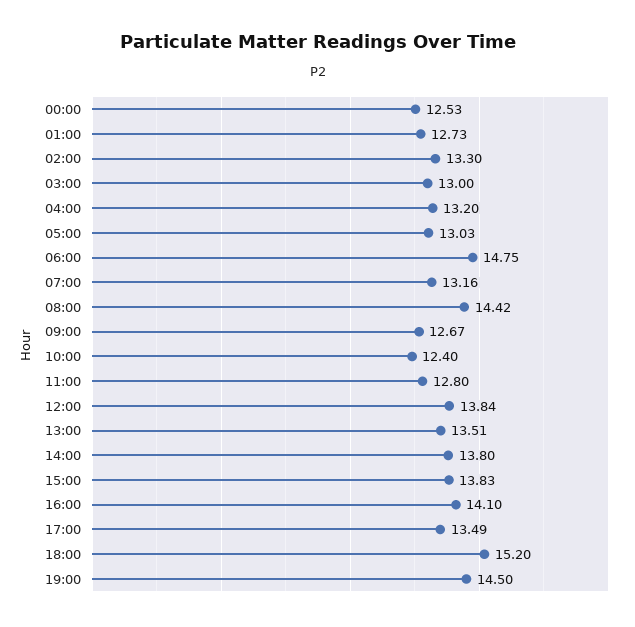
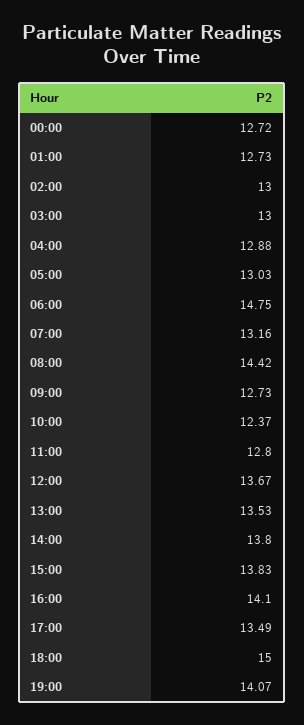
  {
-   "00:00": 12.53,
+   "00:00": 12.72,
    "01:00": 12.73,
-   "02:00": 13.3,
+   "02:00": 13,
    "03:00": 13,
-   "04:00": 13.2,
+   "04:00": 12.88,
    "05:00": 13.03,
    "06:00": 14.75,
    "07:00": 13.16,
    "08:00": 14.42,
-   "09:00": 12.67,
+   "09:00": 12.73,
-   "10:00": 12.4,
+   "10:00": 12.37,
    "11:00": 12.8,
-   "12:00": 13.84,
+   "12:00": 13.67,
-   "13:00": 13.51,
+   "13:00": 13.53,
    "14:00": 13.8,
    "15:00": 13.83,
    "16:00": 14.1,
    "17:00": 13.49,
-   "18:00": 15.2,
+   "18:00": 15,
-   "19:00": 14.5
+   "19:00": 14.07
  }

